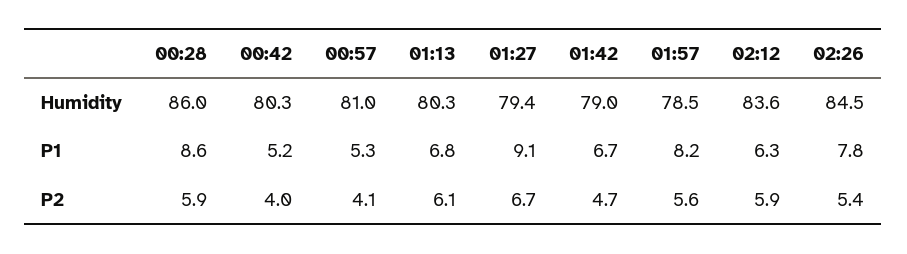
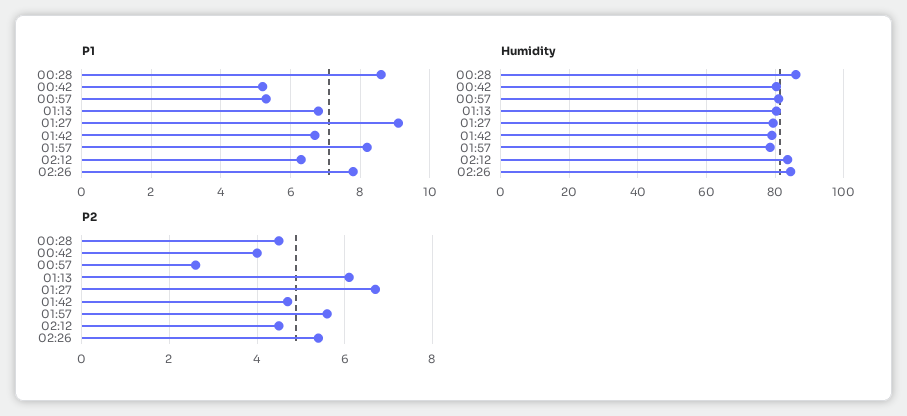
  {
    "Humidity": {
      "00:28": 86,
      "00:42": 80.3,
      "00:57": 81,
      "01:13": 80.3,
      "01:27": 79.4,
      "01:42": 79,
      "01:57": 78.5,
      "02:12": 83.6,
      "02:26": 84.5
    },
    "P1": {
      "00:28": 8.6,
      "00:42": 5.2,
      "00:57": 5.3,
      "01:13": 6.8,
      "01:27": 9.1,
      "01:42": 6.7,
      "01:57": 8.2,
      "02:12": 6.3,
      "02:26": 7.8
    },
    "P2": {
-     "00:28": 5.9,
+     "00:28": 4.5,
      "00:42": 4,
-     "00:57": 4.1,
+     "00:57": 2.5,
      "01:13": 6.1,
      "01:27": 6.7,
      "01:42": 4.7,
      "01:57": 5.6,
-     "02:12": 5.9,
+     "02:12": 4.5,
      "02:26": 5.4
    }
  }

